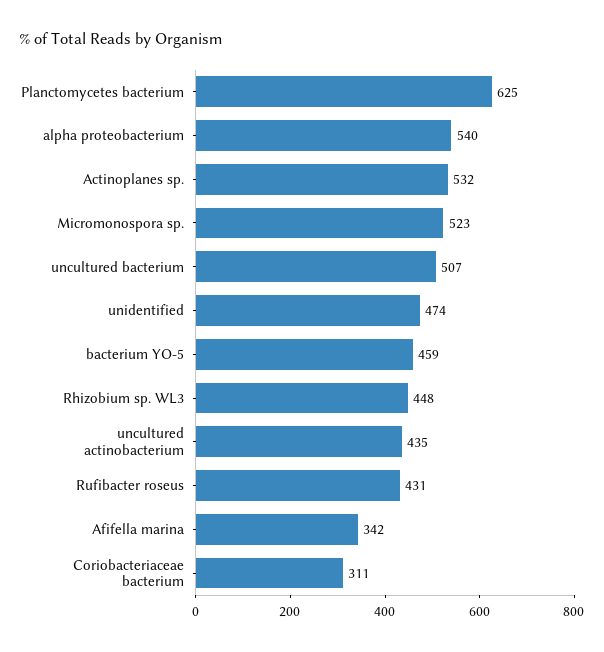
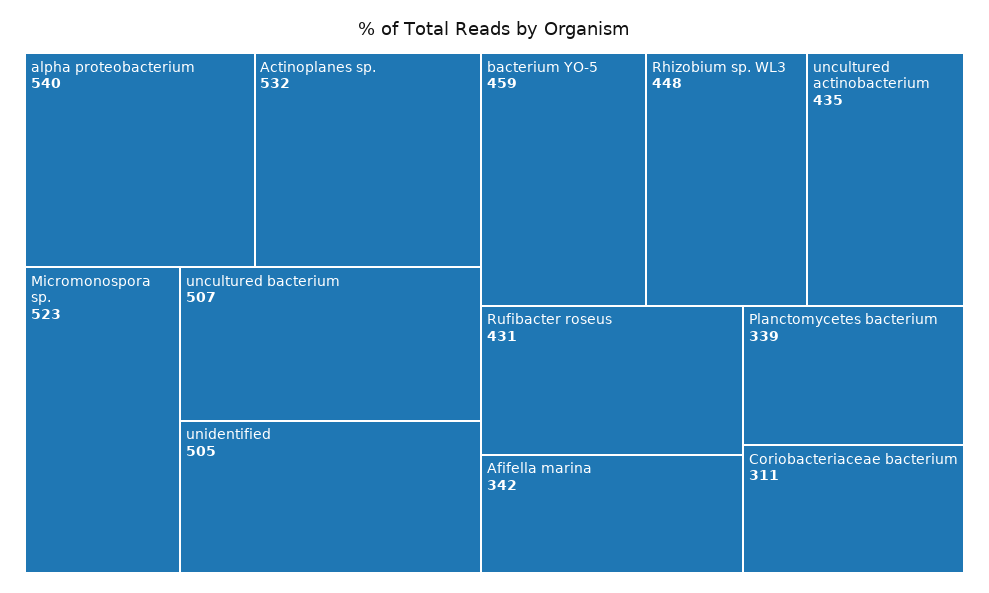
  {
-   "Planctomycetes bacterium": 625,
+   "Planctomycetes bacterium": 339,
    "alpha proteobacterium": 540,
    "Actinoplanes sp.": 532,
    "Micromonospora sp.": 523,
    "uncultured bacterium": 507,
-   "unidentified": 474,
+   "unidentified": 505,
    "bacterium YO-5": 459,
    "Rhizobium sp. WL3": 448,
    "uncultured actinobacterium": 435,
    "Rufibacter roseus": 431,
    "Afifella marina": 342,
    "Coriobacteriaceae bacterium": 311
  }

